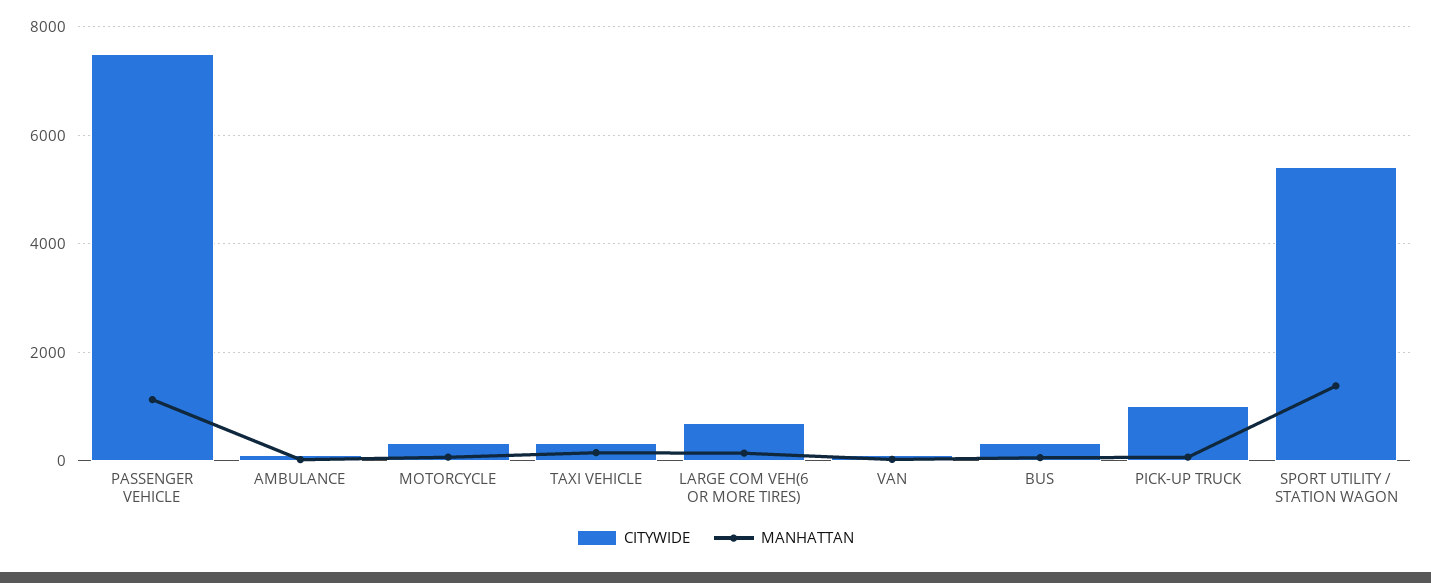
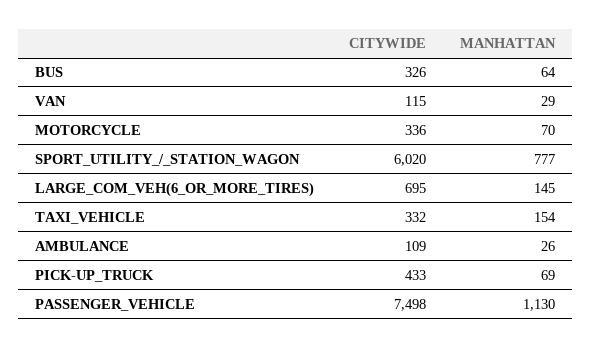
  {
    "CITYWIDE": {
      "PASSENGER VEHICLE": 7498,
      "AMBULANCE": 109,
      "MOTORCYCLE": 336,
      "TAXI VEHICLE": 332,
      "LARGE COM VEH(6 OR MORE TIRES)": 695,
      "VAN": 115,
      "BUS": 326,
-     "PICK-UP TRUCK": 1000,
+     "PICK-UP TRUCK": 433,
-     "SPORT UTILITY / STATION WAGON": 5400
+     "SPORT UTILITY / STATION WAGON": 6020
    },
    "MANHATTAN": {
      "PASSENGER VEHICLE": 1130,
      "AMBULANCE": 26,
      "MOTORCYCLE": 70,
      "TAXI VEHICLE": 154,
      "LARGE COM VEH(6 OR MORE TIRES)": 145,
      "VAN": 29,
      "BUS": 64,
      "PICK-UP TRUCK": 69,
-     "SPORT UTILITY / STATION WAGON": 1400
+     "SPORT UTILITY / STATION WAGON": 777
    }
  }

